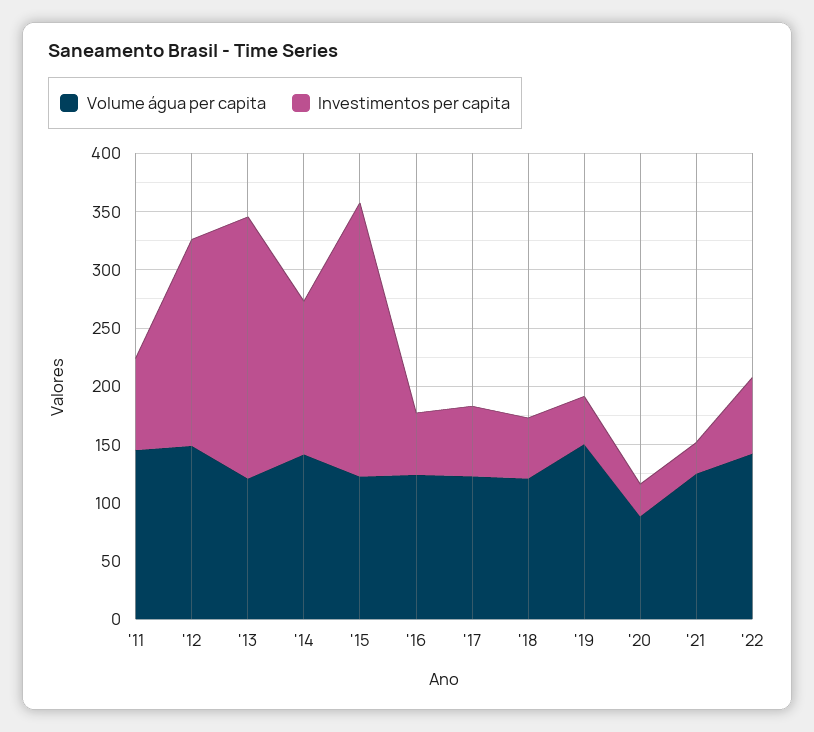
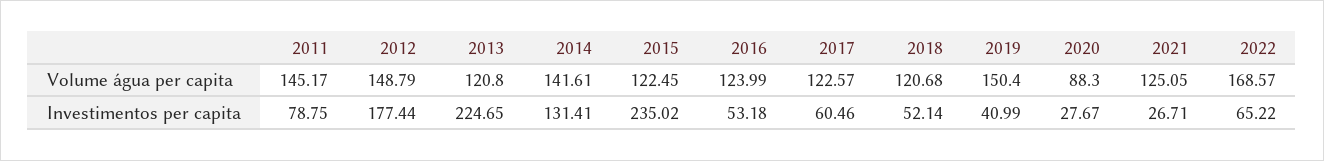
  {
    "Volume água per capita": {
      "'11": 145.17,
      "'12": 148.79,
      "'13": 120.8,
      "'14": 141.61,
      "'15": 122.45,
      "'16": 123.99,
      "'17": 122.57,
      "'18": 120.68,
      "'19": 150.4,
      "'20": 88.3,
      "'21": 125.05,
-     "'22": 140
+     "'22": 168.57
    },
    "Investimentos per capita": {
      "'11": 78.75,
      "'12": 177.44,
      "'13": 224.65,
      "'14": 131.41,
      "'15": 235.02,
      "'16": 53.18,
      "'17": 60.46,
      "'18": 52.14,
      "'19": 40.99,
      "'20": 27.67,
      "'21": 26.71,
      "'22": 65.22
    }
  }

